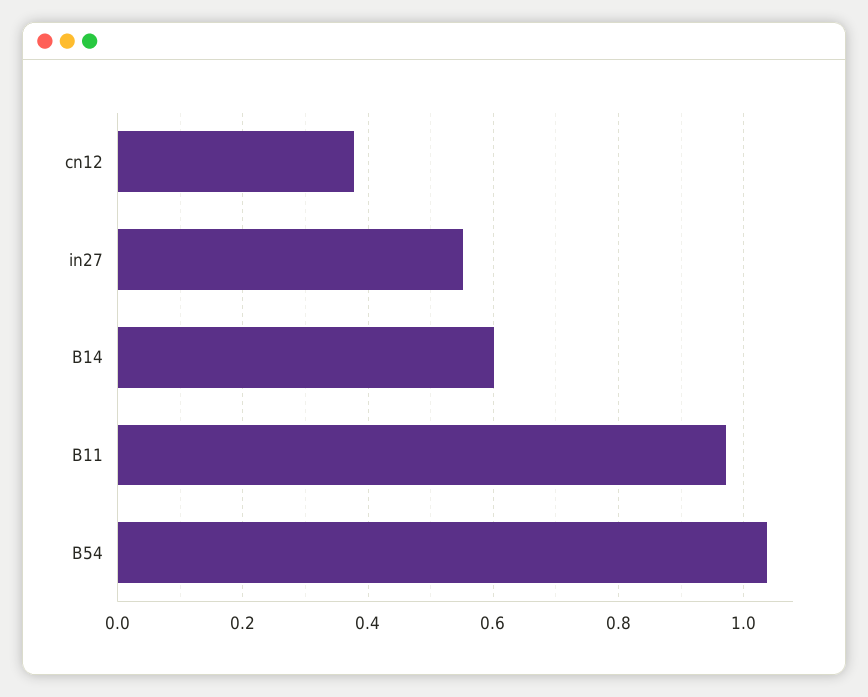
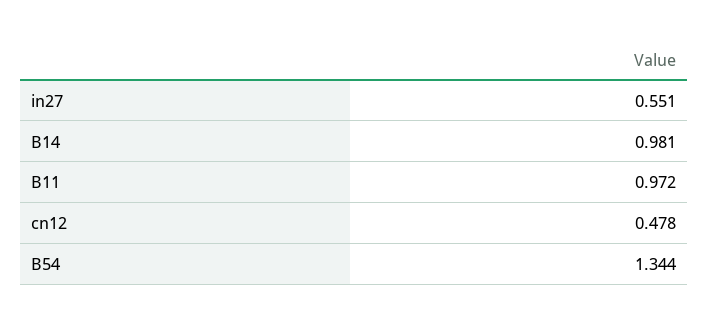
  {
-   "cn12": 0.38,
+   "cn12": 0.478,
    "in27": 0.551,
-   "B14": 0.6,
+   "B14": 0.981,
    "B11": 0.972,
-   "B54": 1.04
+   "B54": 1.344
  }

